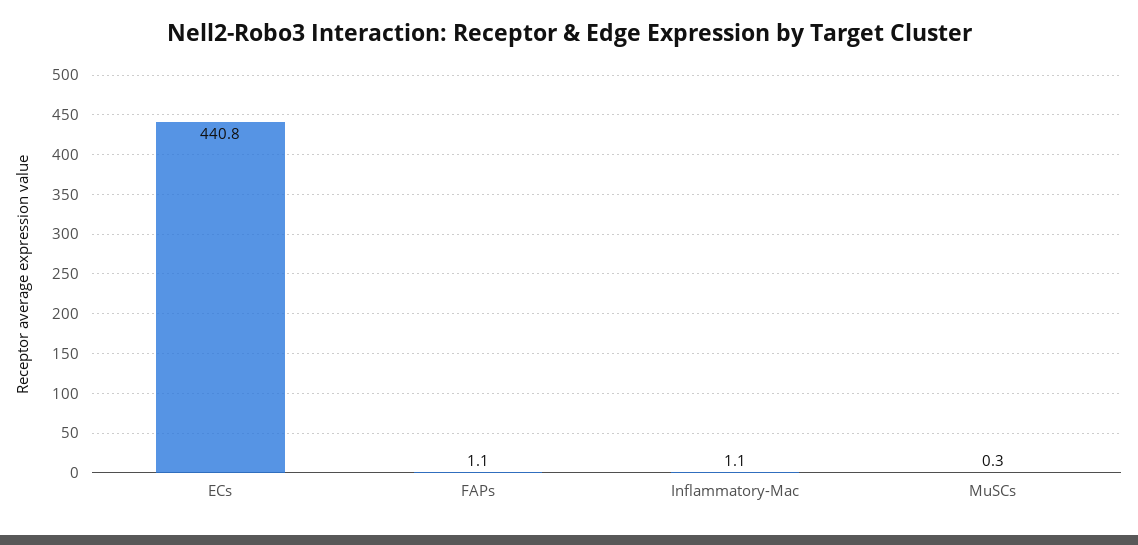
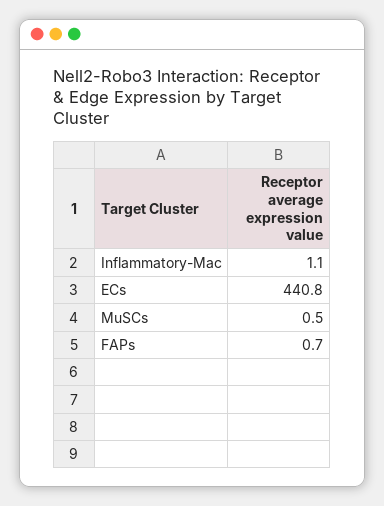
  {
    "ECs": 440.8,
-   "FAPs": 1.1,
+   "FAPs": 0.7,
    "Inflammatory-Mac": 1.1,
-   "MuSCs": 0.3
+   "MuSCs": 0.5
  }

